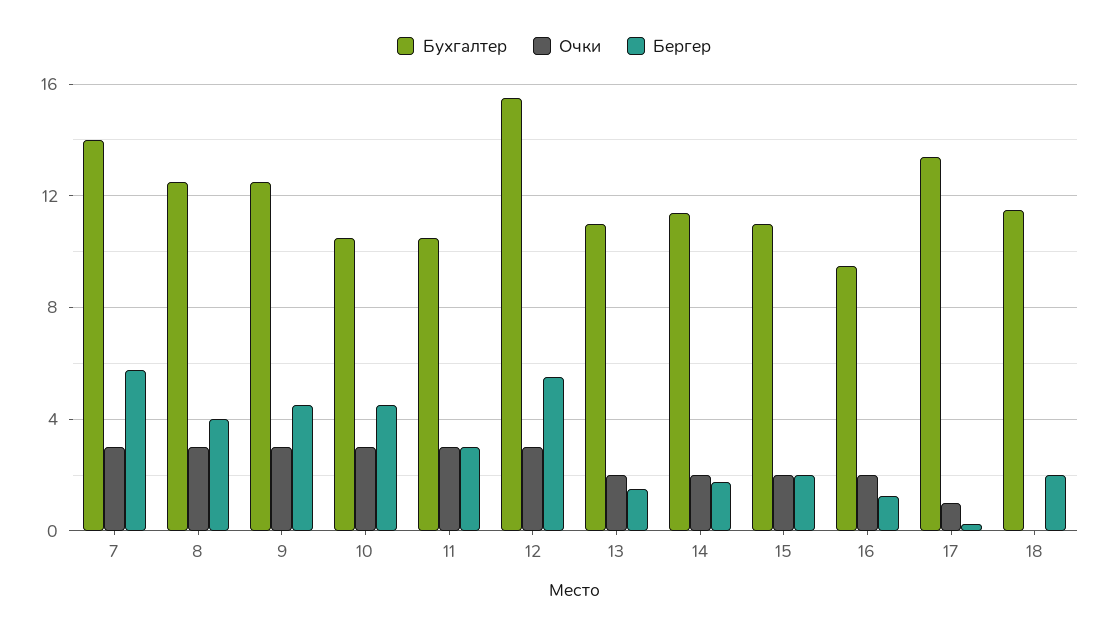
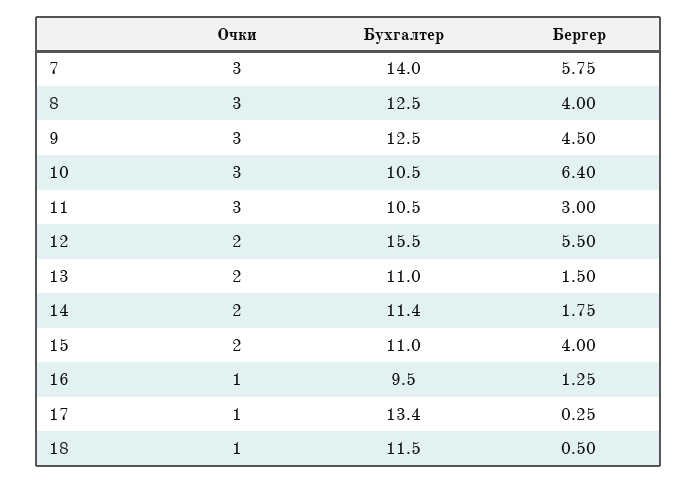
  {
    "Бухгалтер": {
      "7": 14,
      "8": 12.5,
      "9": 12.5,
      "10": 10.5,
      "11": 10.5,
      "12": 15.5,
      "13": 11,
      "14": 11.4,
      "15": 11,
      "16": 9.5,
      "17": 13.4,
      "18": 11.5
    },
    "Очки": {
      "7": 3,
      "8": 3,
      "9": 3,
      "10": 3,
      "11": 3,
-     "12": 3,
+     "12": 2,
      "13": 2,
      "14": 2,
      "15": 2,
-     "16": 2,
+     "16": 1,
      "17": 1,
-     "18": 0
+     "18": 1
    },
    "Бергер": {
      "7": 5.75,
      "8": 4,
      "9": 4.5,
-     "10": 4.5,
+     "10": 6.4,
      "11": 3,
      "12": 5.5,
      "13": 1.5,
      "14": 1.75,
-     "15": 2,
+     "15": 4,
      "16": 1.25,
      "17": 0.25,
-     "18": 2
+     "18": 0.5
    }
  }

